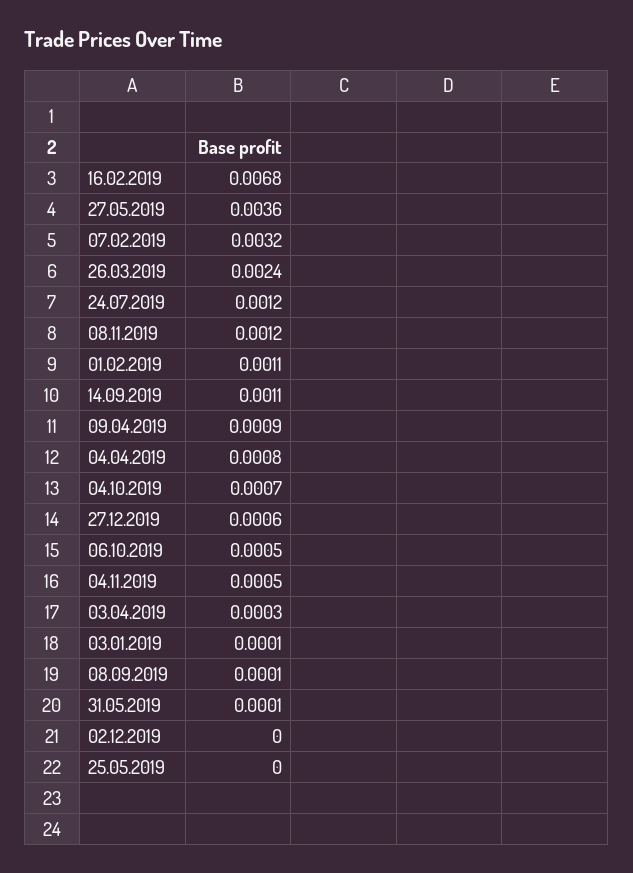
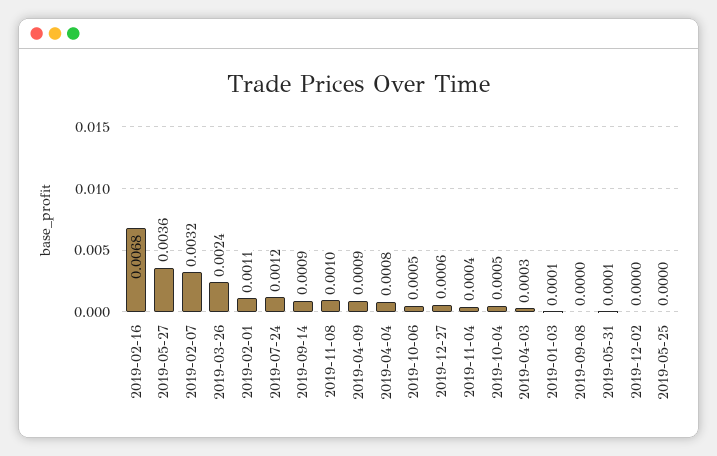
  {
    "16.02.2019": 0.0068,
    "27.05.2019": 0.0036,
    "07.02.2019": 0.0032,
    "26.03.2019": 0.0024,
    "24.07.2019": 0.0012,
-   "08.11.2019": 0.0012,
+   "08.11.2019": 0.001,
    "01.02.2019": 0.0011,
-   "14.09.2019": 0.0011,
+   "14.09.2019": 0.0009,
    "09.04.2019": 0.0009,
    "04.04.2019": 0.0008,
-   "04.10.2019": 0.0007,
+   "04.10.2019": 0.0005,
    "27.12.2019": 0.0006,
    "06.10.2019": 0.0005,
-   "04.11.2019": 0.0005,
+   "04.11.2019": 0.0004,
    "03.04.2019": 0.0003,
    "03.01.2019": 0.0001,
-   "08.09.2019": 0.0001,
+   "08.09.2019": 0,
    "31.05.2019": 0.0001,
    "02.12.2019": 0,
    "25.05.2019": 0
  }

